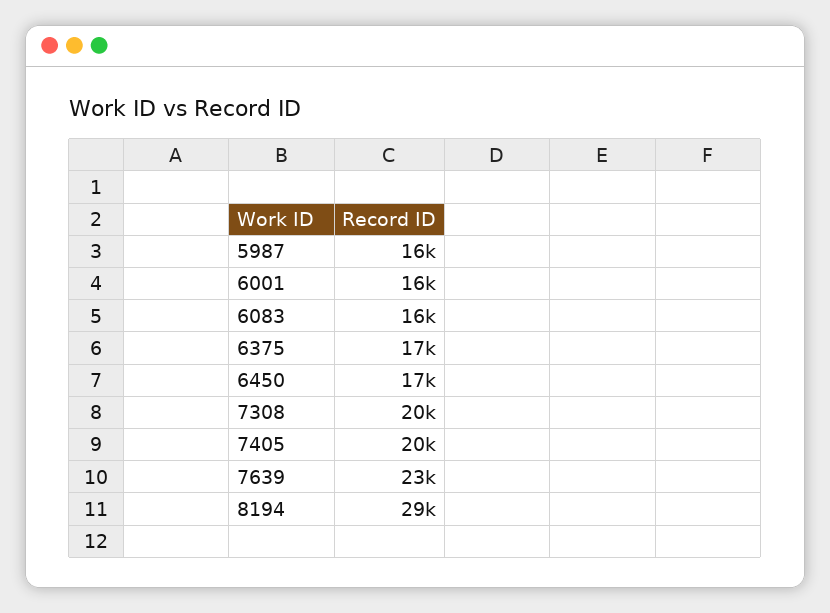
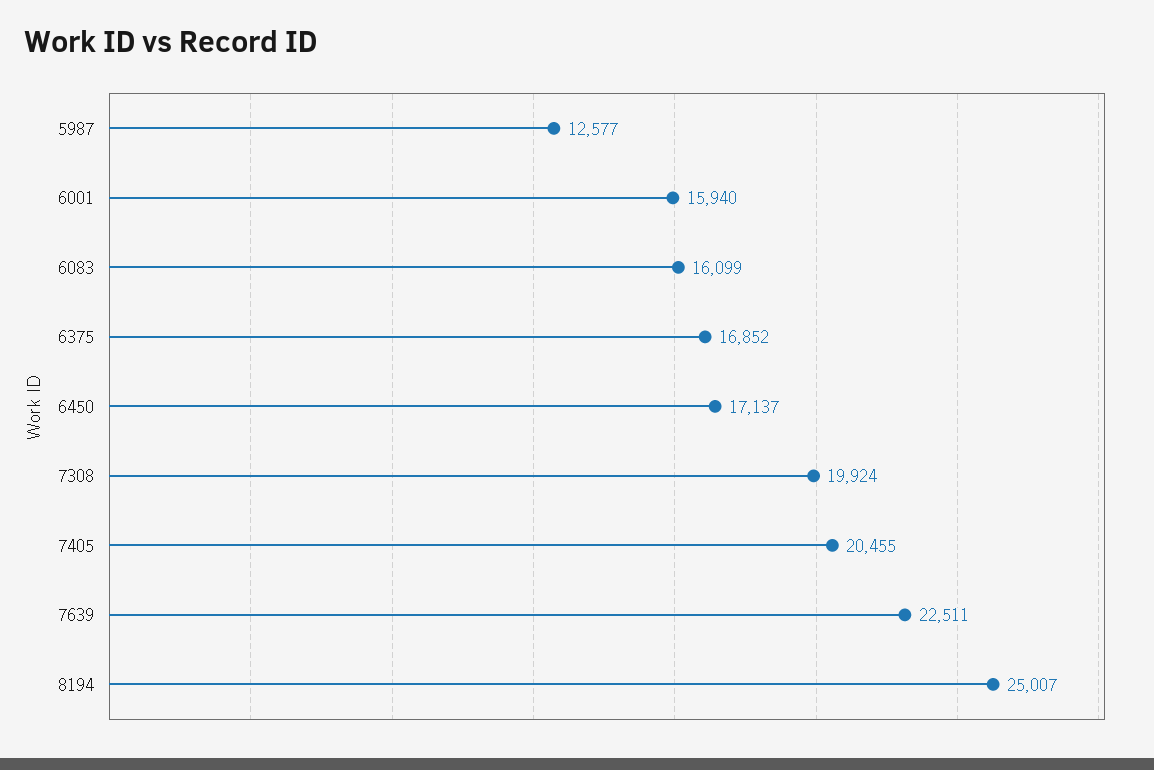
  {
-   "5987": 16000,
+   "5987": 12577,
    "6001": 15940,
    "6083": 16099,
    "6375": 16852,
    "6450": 17137,
    "7308": 19924,
    "7405": 20455,
    "7639": 22511,
-   "8194": 29000
+   "8194": 25007
  }

